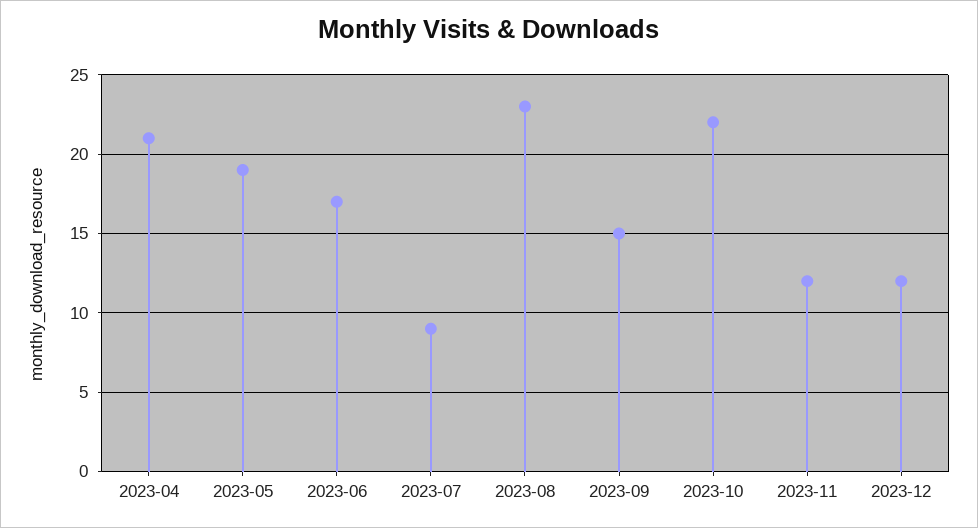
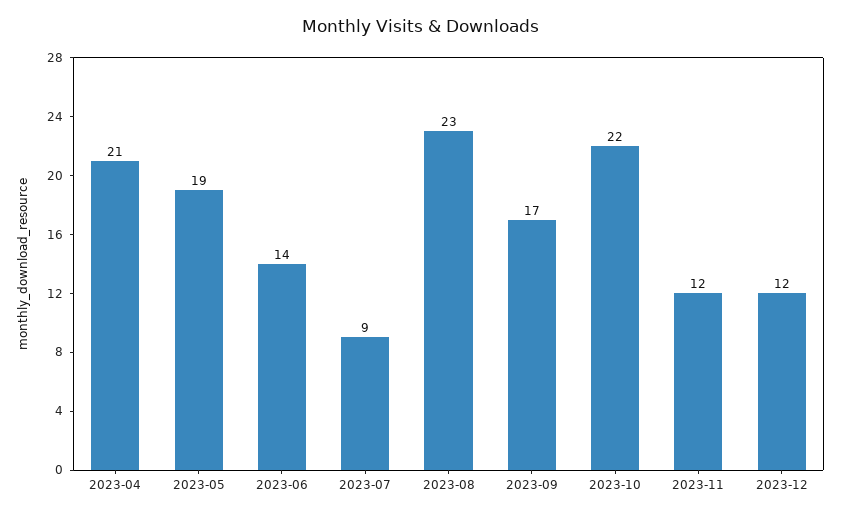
  {
    "2023-04": 21,
    "2023-05": 19,
-   "2023-06": 17,
+   "2023-06": 14,
    "2023-07": 9,
    "2023-08": 23,
-   "2023-09": 15,
+   "2023-09": 17,
    "2023-10": 22,
    "2023-11": 12,
    "2023-12": 12
  }

